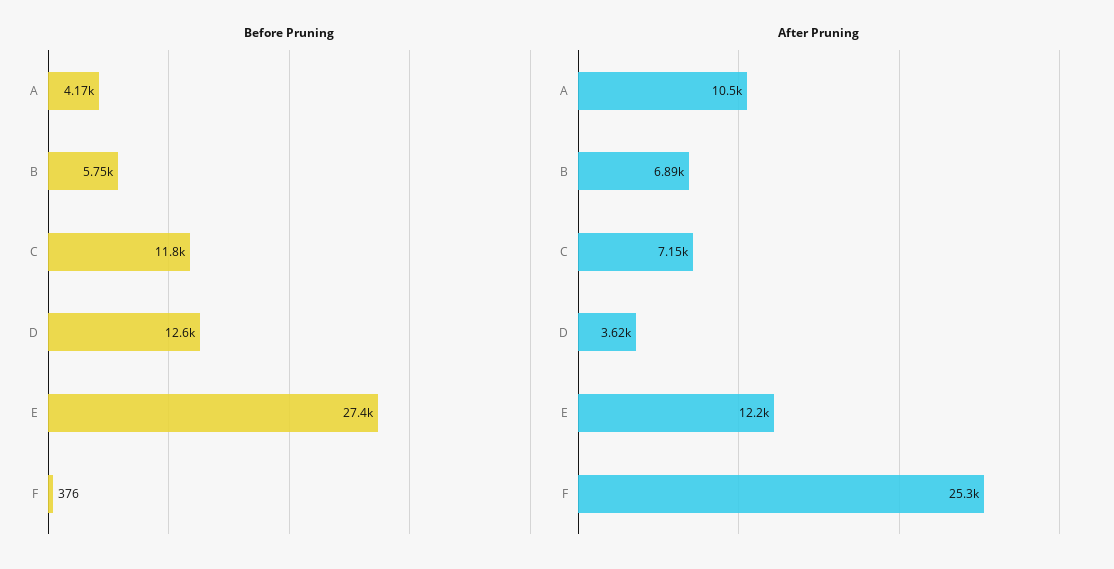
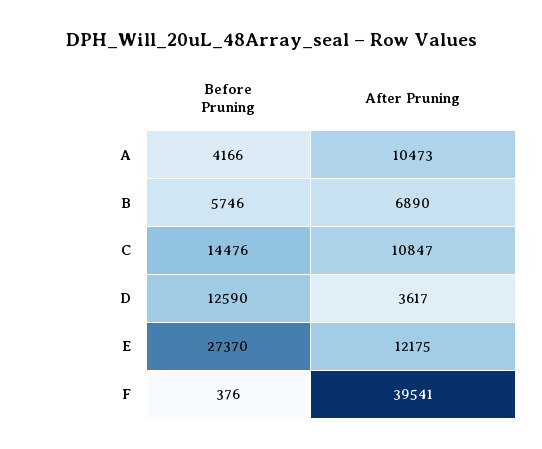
  {
    "Before Pruning": {
      "A": 4166,
      "B": 5746,
-     "C": 11800,
+     "C": 14476,
      "D": 12590,
      "E": 27370,
      "F": 376
    },
    "After Pruning": {
      "A": 10473,
      "B": 6890,
-     "C": 7150,
+     "C": 10847,
      "D": 3617,
      "E": 12175,
-     "F": 25300
+     "F": 39541
    }
  }

